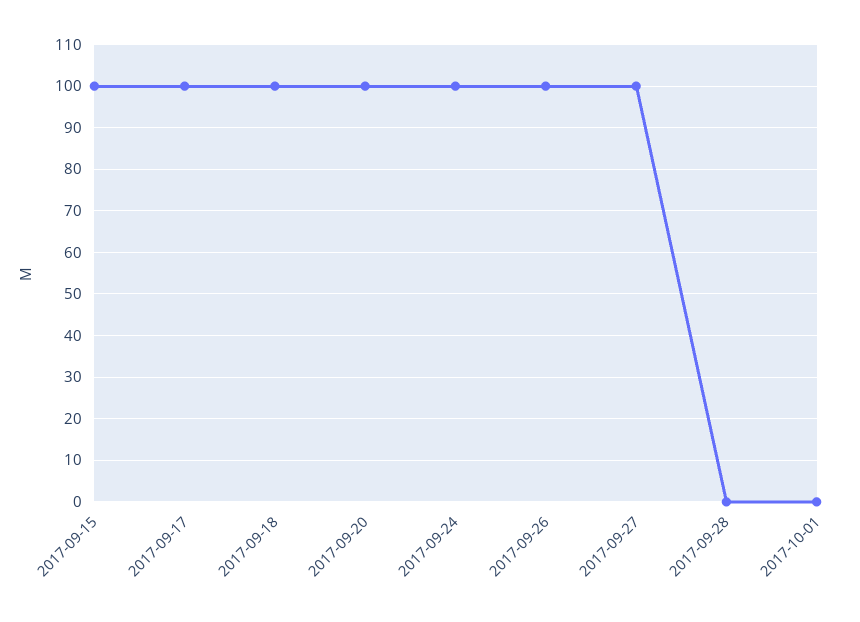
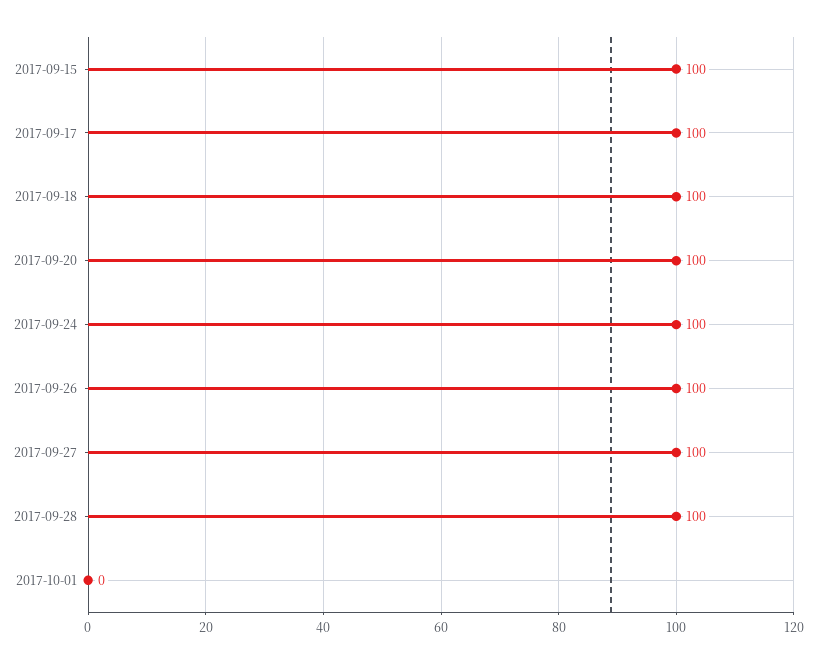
  {
    "2017-09-15": 100,
    "2017-09-17": 100,
    "2017-09-18": 100,
    "2017-09-20": 100,
    "2017-09-24": 100,
    "2017-09-26": 100,
    "2017-09-27": 100,
-   "2017-09-28": 0,
+   "2017-09-28": 100,
    "2017-10-01": 0
  }

